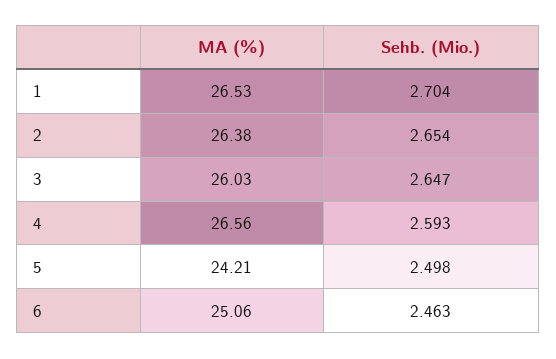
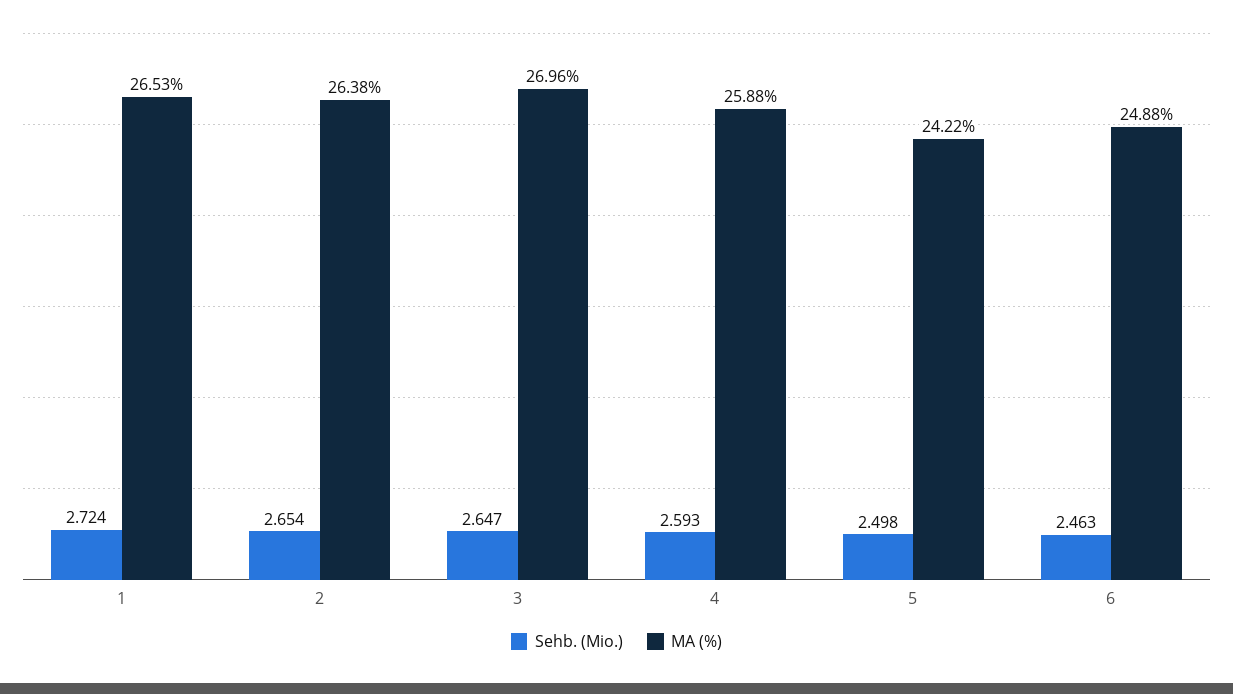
  {
    "MA (%)": {
      "1": 26.53,
      "2": 26.38,
-     "3": 26.03,
+     "3": 26.96,
-     "4": 26.56,
+     "4": 25.88,
-     "5": 24.21,
+     "5": 24.22,
-     "6": 25.06
+     "6": 24.88
    },
    "Sehb. (Mio.)": {
-     "1": 2.704,
+     "1": 2.724,
      "2": 2.654,
      "3": 2.647,
      "4": 2.593,
      "5": 2.498,
      "6": 2.463
    }
  }

